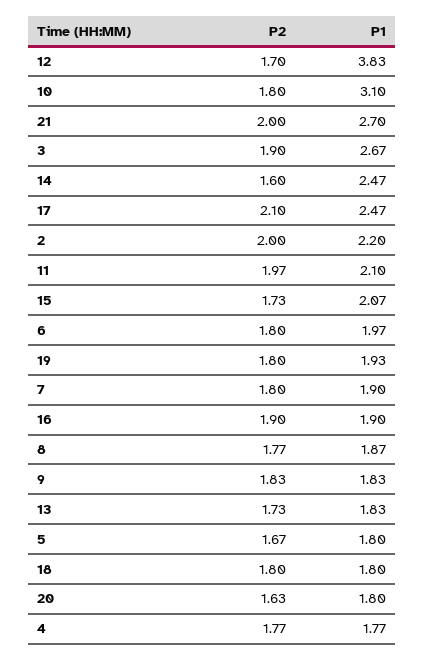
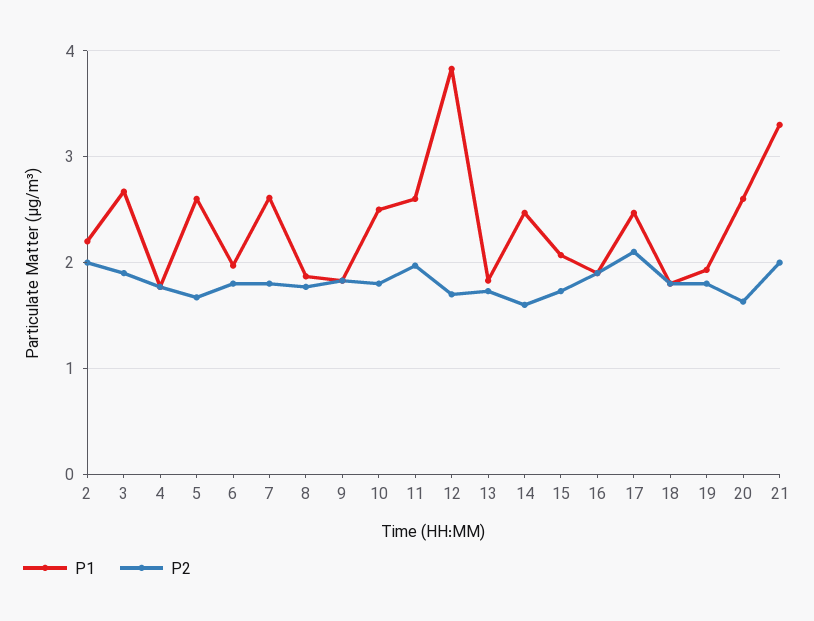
  {
    "P2": {
      "12": 1.7,
      "10": 1.8,
      "21": 2,
      "3": 1.9,
      "14": 1.6,
      "17": 2.1,
      "2": 2,
      "11": 1.97,
      "15": 1.73,
      "6": 1.8,
      "19": 1.8,
      "7": 1.8,
      "16": 1.9,
      "8": 1.77,
      "9": 1.83,
      "13": 1.73,
      "5": 1.67,
      "18": 1.8,
      "20": 1.63,
      "4": 1.77
    },
    "P1": {
      "12": 3.83,
-     "10": 3.1,
+     "10": 2.5,
-     "21": 2.7,
+     "21": 3.3,
      "3": 2.67,
      "14": 2.47,
      "17": 2.47,
      "2": 2.2,
-     "11": 2.1,
+     "11": 2.6,
      "15": 2.07,
      "6": 1.97,
      "19": 1.93,
-     "7": 1.9,
+     "7": 2.6,
      "16": 1.9,
      "8": 1.87,
      "9": 1.83,
      "13": 1.83,
-     "5": 1.8,
+     "5": 2.6,
      "18": 1.8,
-     "20": 1.8,
+     "20": 2.6,
      "4": 1.77
    }
  }

